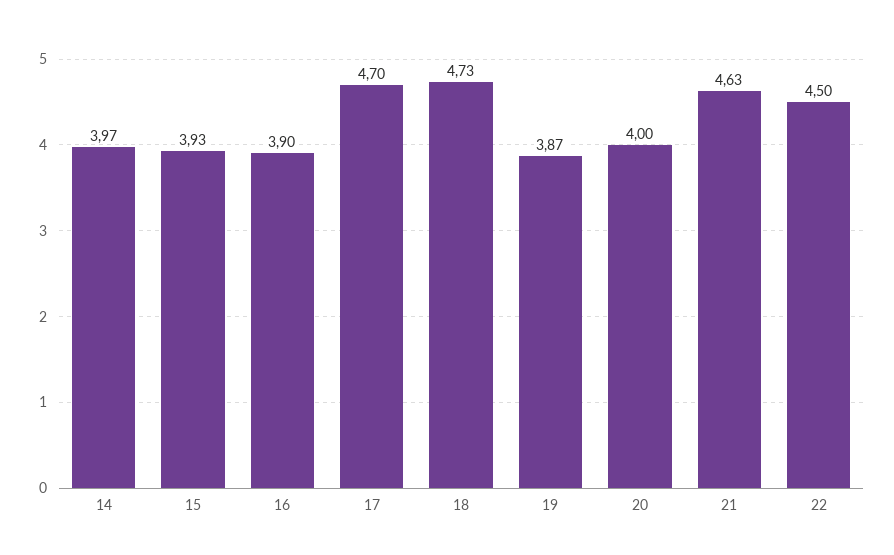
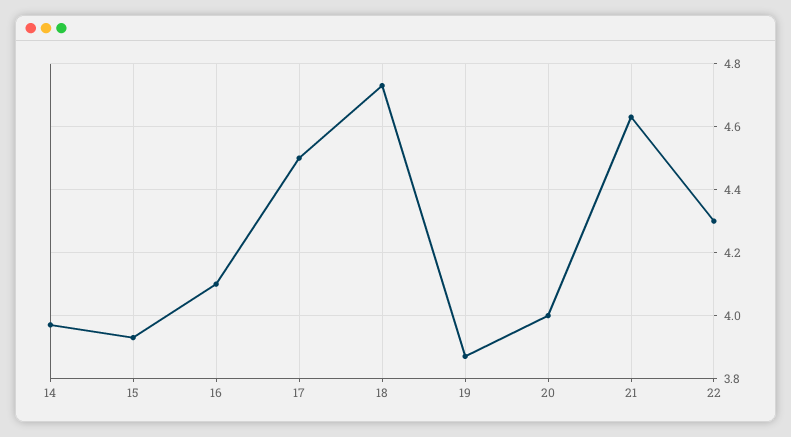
  {
    "14": 3.97,
    "15": 3.93,
-   "16": 3.9,
+   "16": 4.1,
-   "17": 4.7,
+   "17": 4.5,
    "18": 4.73,
    "19": 3.87,
    "20": 4,
    "21": 4.63,
-   "22": 4.5
+   "22": 4.3
  }

